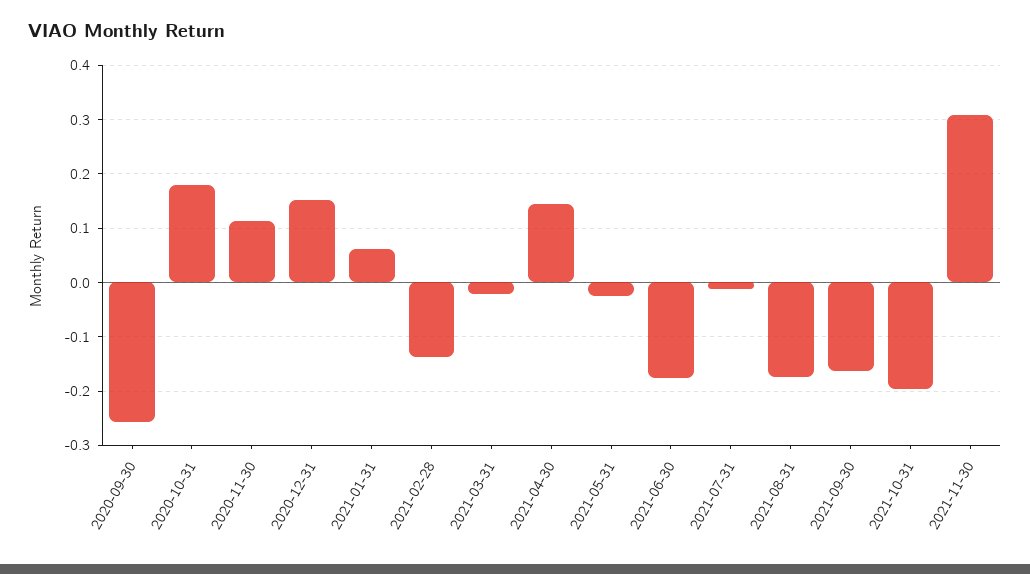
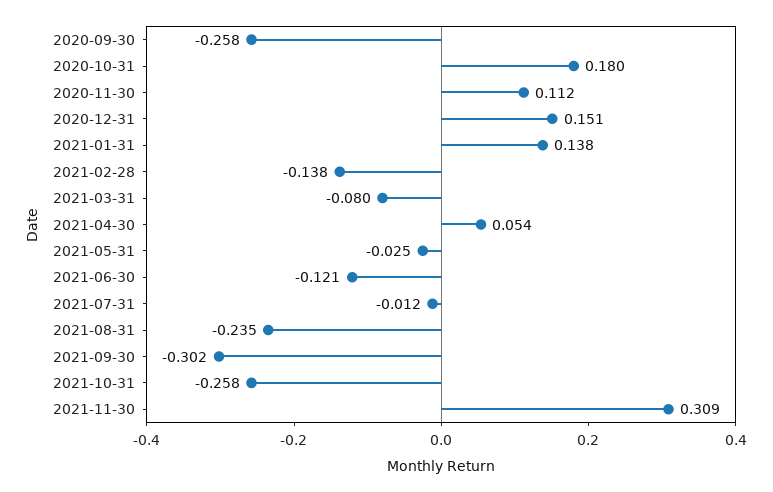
  {
    "2020-09-30": -0.258,
    "2020-10-31": 0.18,
    "2020-11-30": 0.112,
    "2020-12-31": 0.151,
-   "2021-01-31": 0.06,
+   "2021-01-31": 0.138,
    "2021-02-28": -0.138,
-   "2021-03-31": -0.02,
+   "2021-03-31": -0.08,
-   "2021-04-30": 0.14,
+   "2021-04-30": 0.054,
    "2021-05-31": -0.025,
-   "2021-06-30": -0.18,
+   "2021-06-30": -0.121,
    "2021-07-31": -0.012,
-   "2021-08-31": -0.18,
+   "2021-08-31": -0.235,
-   "2021-09-30": -0.16,
+   "2021-09-30": -0.302,
-   "2021-10-31": -0.2,
+   "2021-10-31": -0.258,
    "2021-11-30": 0.309
  }

